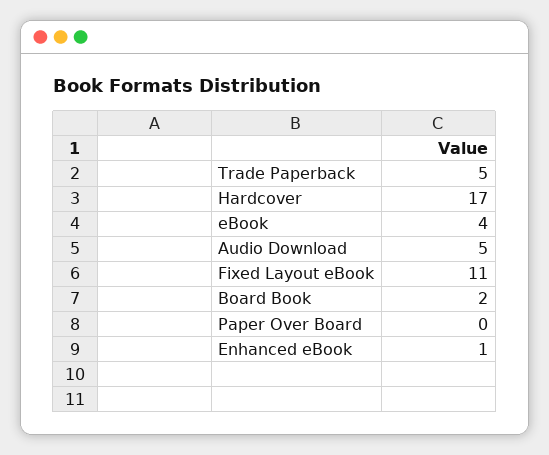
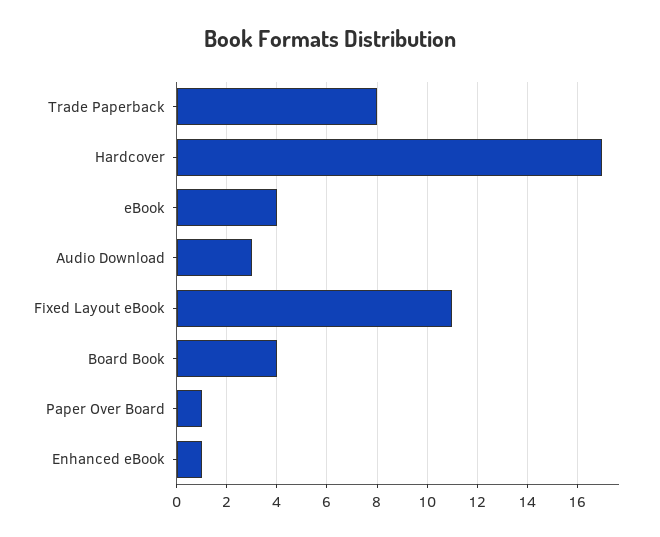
  {
-   "Trade Paperback": 5,
+   "Trade Paperback": 8,
    "Hardcover": 17,
    "eBook": 4,
-   "Audio Download": 5,
+   "Audio Download": 3,
    "Fixed Layout eBook": 11,
-   "Board Book": 2,
+   "Board Book": 4,
-   "Paper Over Board": 0,
+   "Paper Over Board": 1,
    "Enhanced eBook": 1
  }

